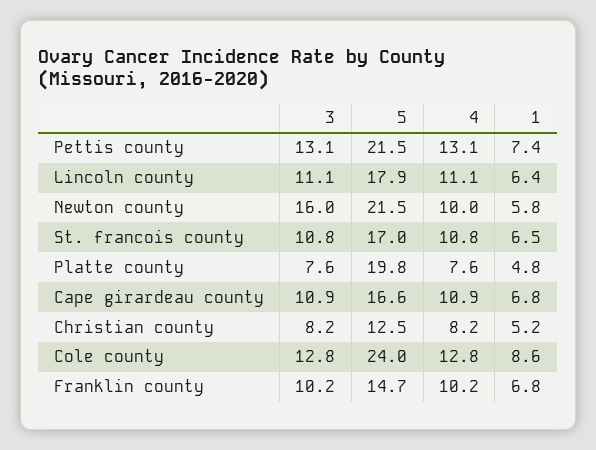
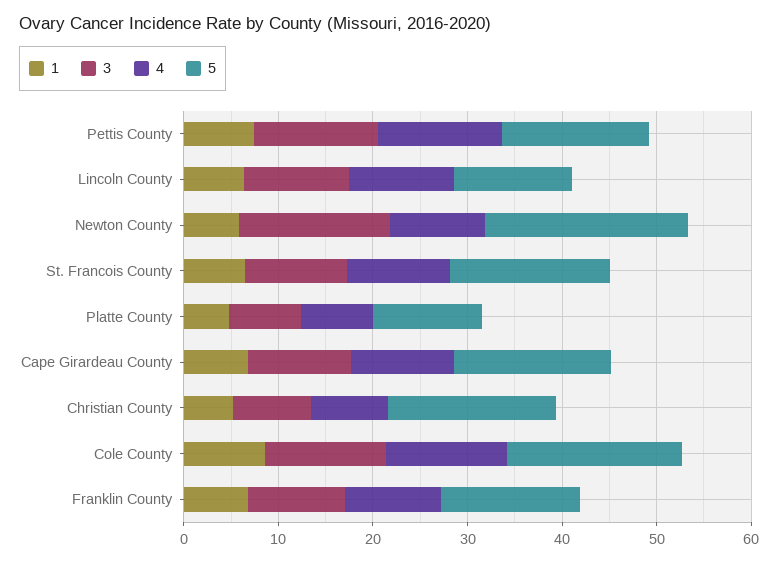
  {
    "3": {
      "Pettis county": 13.1,
      "Lincoln county": 11.1,
      "Newton county": 16,
      "St. francois county": 10.8,
      "Platte county": 7.6,
      "Cape girardeau county": 10.9,
      "Christian county": 8.2,
      "Cole county": 12.8,
      "Franklin county": 10.2
    },
    "5": {
-     "Pettis county": 21.5,
+     "Pettis county": 16,
-     "Lincoln county": 17.9,
+     "Lincoln county": 12,
      "Newton county": 21.5,
      "St. francois county": 17,
-     "Platte county": 19.8,
+     "Platte county": 12,
      "Cape girardeau county": 16.6,
-     "Christian county": 12.5,
+     "Christian county": 18,
-     "Cole county": 24,
+     "Cole county": 18,
      "Franklin county": 14.7
    },
    "4": {
      "Pettis county": 13.1,
      "Lincoln county": 11.1,
      "Newton county": 10,
      "St. francois county": 10.8,
      "Platte county": 7.6,
      "Cape girardeau county": 10.9,
      "Christian county": 8.2,
      "Cole county": 12.8,
      "Franklin county": 10.2
    },
    "1": {
      "Pettis county": 7.4,
      "Lincoln county": 6.4,
      "Newton county": 5.8,
      "St. francois county": 6.5,
      "Platte county": 4.8,
      "Cape girardeau county": 6.8,
      "Christian county": 5.2,
      "Cole county": 8.6,
      "Franklin county": 6.8
    }
  }

